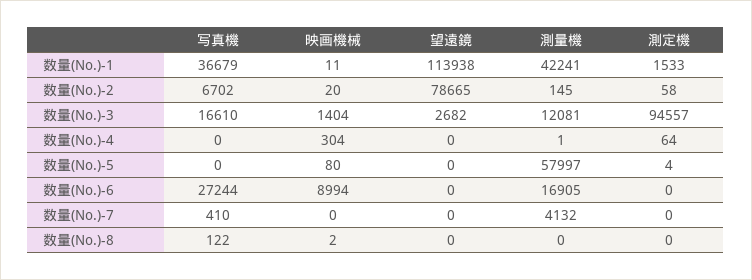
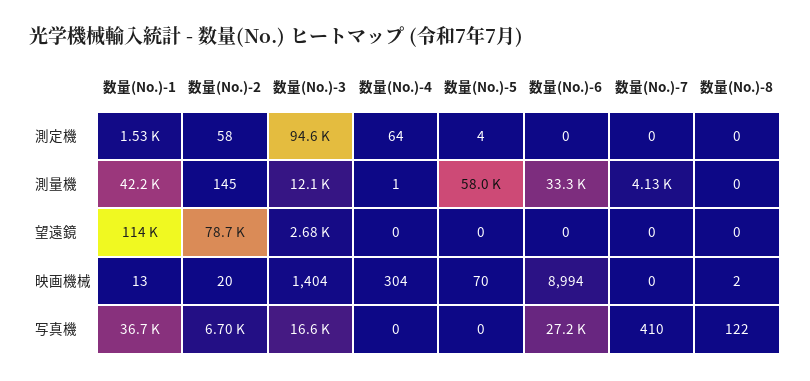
  {
    "写真機": {
      "数量(No.)-1": 36679,
      "数量(No.)-2": 6702,
      "数量(No.)-3": 16610,
      "数量(No.)-4": 0,
      "数量(No.)-5": 0,
      "数量(No.)-6": 27244,
      "数量(No.)-7": 410,
      "数量(No.)-8": 122
    },
    "映画機械": {
-     "数量(No.)-1": 11,
+     "数量(No.)-1": 13,
      "数量(No.)-2": 20,
      "数量(No.)-3": 1404,
      "数量(No.)-4": 304,
-     "数量(No.)-5": 80,
+     "数量(No.)-5": 70,
      "数量(No.)-6": 8994,
      "数量(No.)-7": 0,
      "数量(No.)-8": 2
    },
    "望遠鏡": {
      "数量(No.)-1": 113938,
      "数量(No.)-2": 78665,
      "数量(No.)-3": 2682,
      "数量(No.)-4": 0,
      "数量(No.)-5": 0,
      "数量(No.)-6": 0,
      "数量(No.)-7": 0,
      "数量(No.)-8": 0
    },
    "測量機": {
      "数量(No.)-1": 42241,
      "数量(No.)-2": 145,
      "数量(No.)-3": 12081,
      "数量(No.)-4": 1,
      "数量(No.)-5": 57997,
-     "数量(No.)-6": 16905,
+     "数量(No.)-6": 33300,
      "数量(No.)-7": 4132,
      "数量(No.)-8": 0
    },
    "測定機": {
      "数量(No.)-1": 1533,
      "数量(No.)-2": 58,
      "数量(No.)-3": 94557,
      "数量(No.)-4": 64,
      "数量(No.)-5": 4,
      "数量(No.)-6": 0,
      "数量(No.)-7": 0,
      "数量(No.)-8": 0
    }
  }

